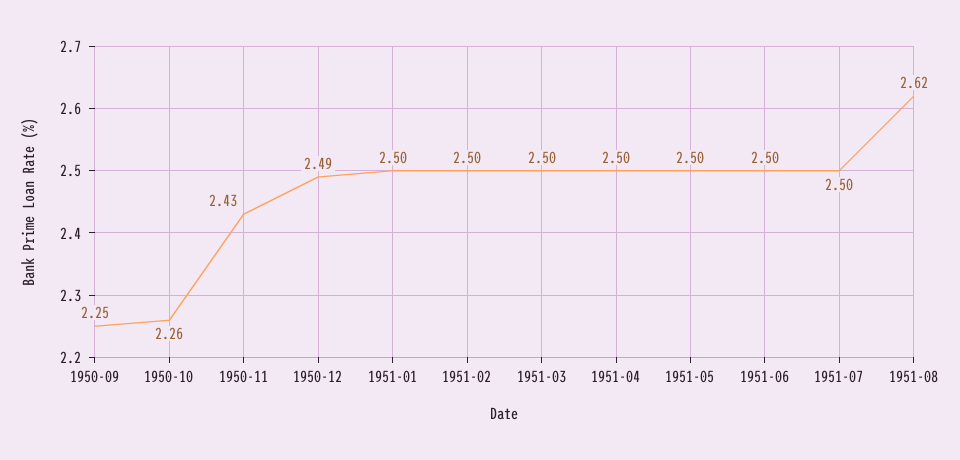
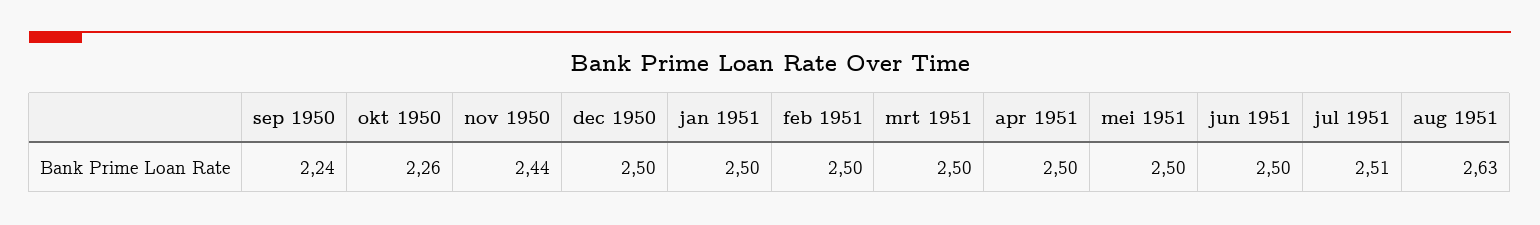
  {
-   "1950-09": 2.25,
+   "1950-09": 2.24,
    "1950-10": 2.26,
-   "1950-11": 2.43,
+   "1950-11": 2.44,
-   "1950-12": 2.49,
+   "1950-12": 2.5,
    "1951-01": 2.5,
    "1951-02": 2.5,
    "1951-03": 2.5,
    "1951-04": 2.5,
    "1951-05": 2.5,
    "1951-06": 2.5,
-   "1951-07": 2.5,
+   "1951-07": 2.51,
-   "1951-08": 2.62
+   "1951-08": 2.63
  }

